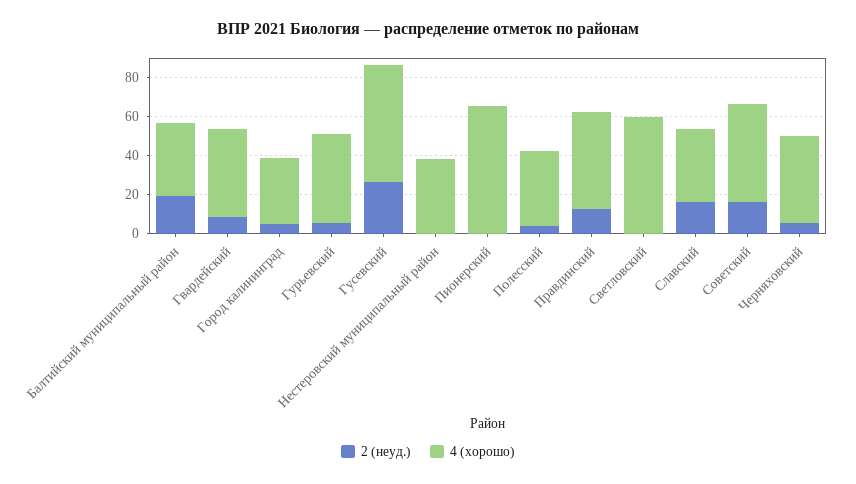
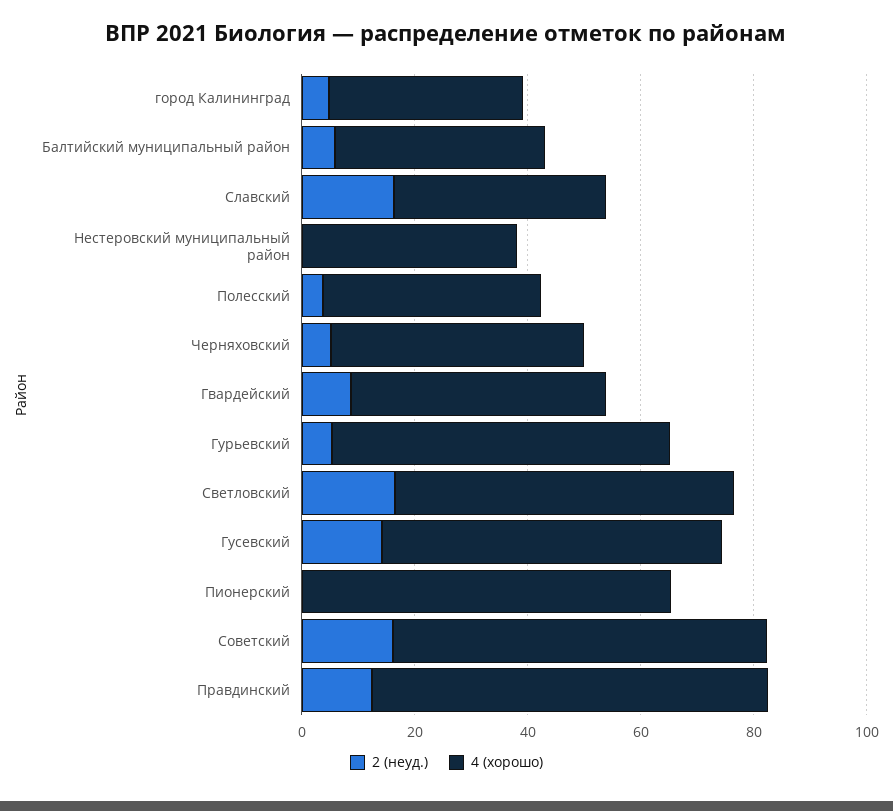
  {
    "2 (неуд.)": {
-     "Балтийский муниципальный район": 20,
+     "Балтийский муниципальный район": 5,
      "Гвардейский": 10,
      "Город калининград": 5,
      "Гурьевский": 5,
-     "Гусевский": 25,
+     "Гусевский": 15,
      "Нестеровский муниципальный район": 0,
      "Пионерский": 0,
      "Полесский": 5,
      "Правдинский": 15,
-     "Светловский": 0,
+     "Светловский": 15,
      "Славский": 15,
      "Советский": 15,
      "Черняховский": 5
    },
    "4 (хорошо)": {
      "Балтийский муниципальный район": 35,
      "Гвардейский": 45,
      "Город калининград": 35,
-     "Гурьевский": 45,
+     "Гурьевский": 60,
      "Гусевский": 60,
      "Нестеровский муниципальный район": 40,
      "Пионерский": 65,
      "Полесский": 40,
-     "Правдинский": 50,
+     "Правдинский": 70,
      "Светловский": 60,
      "Славский": 40,
-     "Советский": 50,
+     "Советский": 65,
      "Черняховский": 45
    }
  }

